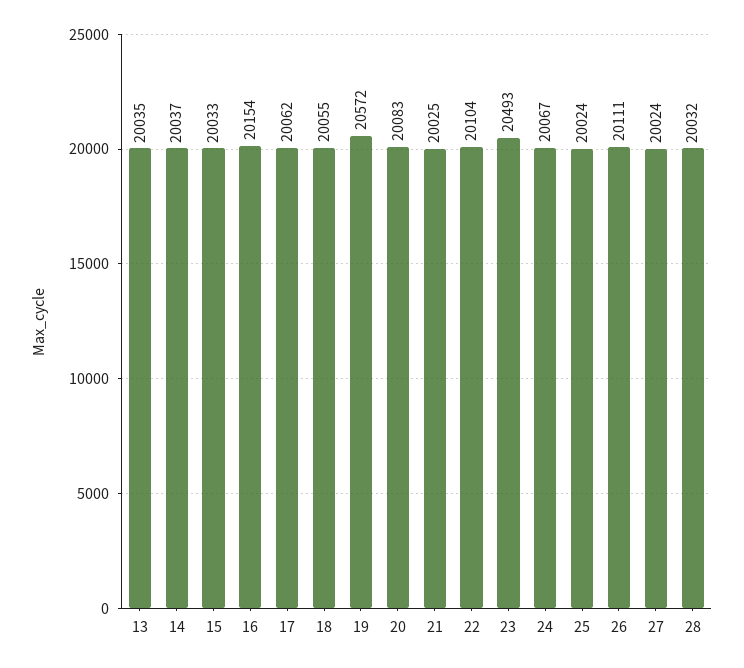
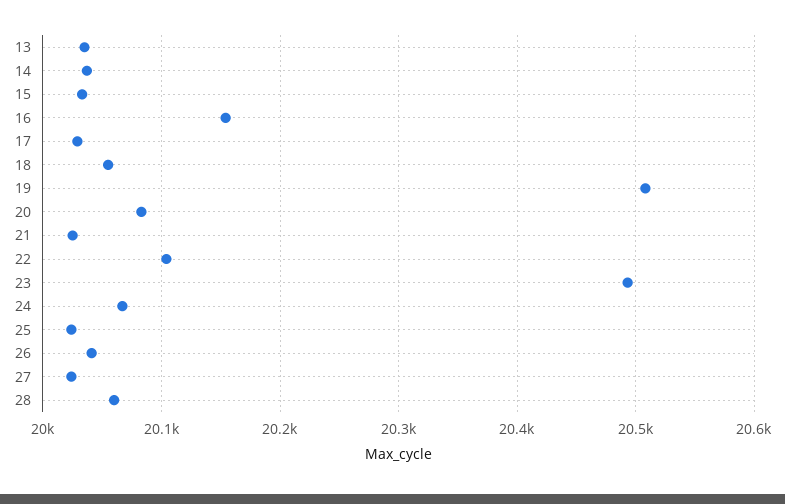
  {
    "13": 20035,
    "14": 20037,
    "15": 20033,
    "16": 20154,
-   "17": 20062,
+   "17": 20030,
    "18": 20055,
-   "19": 20572,
+   "19": 20510,
    "20": 20083,
    "21": 20025,
    "22": 20104,
    "23": 20493,
    "24": 20067,
    "25": 20024,
-   "26": 20111,
+   "26": 20040,
    "27": 20024,
-   "28": 20032
+   "28": 20060
  }

